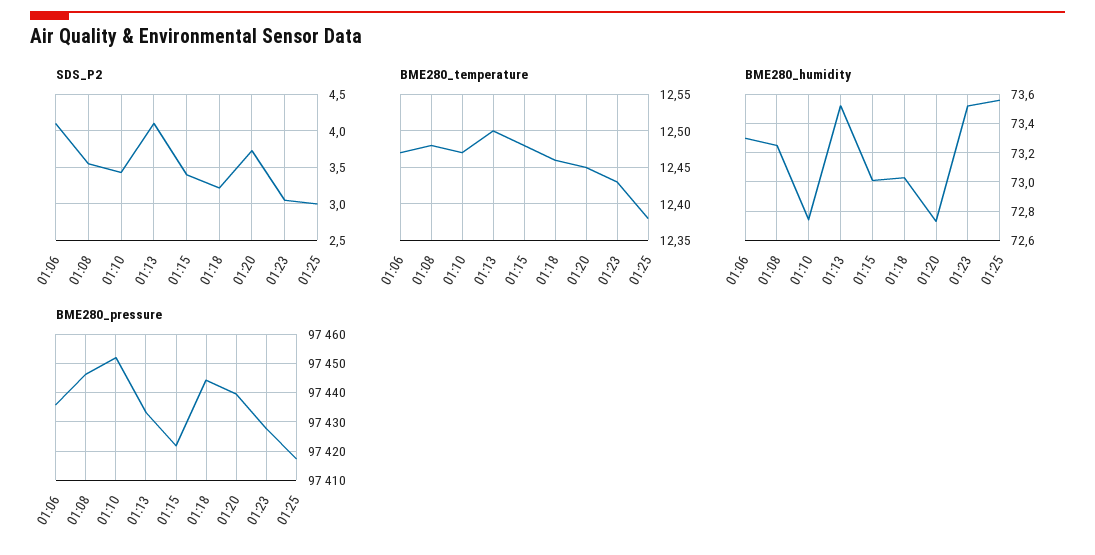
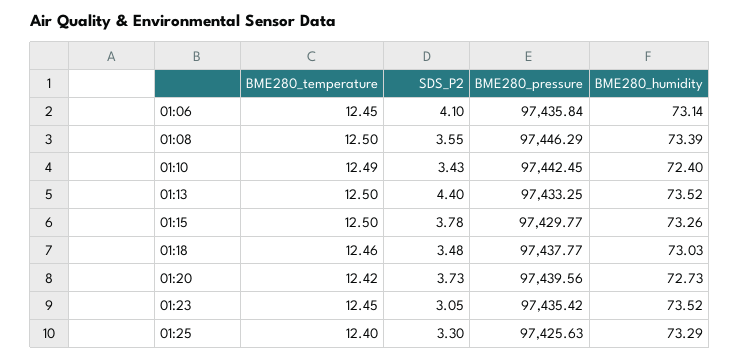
  {
    "SDS_P2": {
      "01:06": 4.1,
      "01:08": 3.55,
      "01:10": 3.43,
-     "01:13": 4.1,
+     "01:13": 4.4,
-     "01:15": 3.4,
+     "01:15": 3.78,
-     "01:18": 3.2,
+     "01:18": 3.48,
      "01:20": 3.73,
      "01:23": 3.05,
-     "01:25": 3
+     "01:25": 3.3
    },
    "BME280_temperature": {
-     "01:06": 12.47,
+     "01:06": 12.45,
-     "01:08": 12.48,
+     "01:08": 12.5,
-     "01:10": 12.47,
+     "01:10": 12.49,
      "01:13": 12.5,
-     "01:15": 12.48,
+     "01:15": 12.5,
      "01:18": 12.46,
-     "01:20": 12.45,
+     "01:20": 12.42,
-     "01:23": 12.43,
+     "01:23": 12.45,
-     "01:25": 12.38
+     "01:25": 12.4
    },
    "BME280_humidity": {
-     "01:06": 73.3,
+     "01:06": 73.14,
-     "01:08": 73.25,
+     "01:08": 73.39,
-     "01:10": 72.75,
+     "01:10": 72.4,
      "01:13": 73.52,
-     "01:15": 73,
+     "01:15": 73.26,
      "01:18": 73.03,
      "01:20": 72.73,
      "01:23": 73.52,
-     "01:25": 73.55
+     "01:25": 73.29
    },
    "BME280_pressure": {
      "01:06": 97435.84,
      "01:08": 97446.29,
-     "01:10": 97452.5,
+     "01:10": 97442.45,
      "01:13": 97433.25,
-     "01:15": 97422.5,
+     "01:15": 97429.77,
-     "01:18": 97445,
+     "01:18": 97437.77,
      "01:20": 97439.56,
-     "01:23": 97427.5,
+     "01:23": 97435.42,
-     "01:25": 97417.5
+     "01:25": 97425.63
    }
  }

